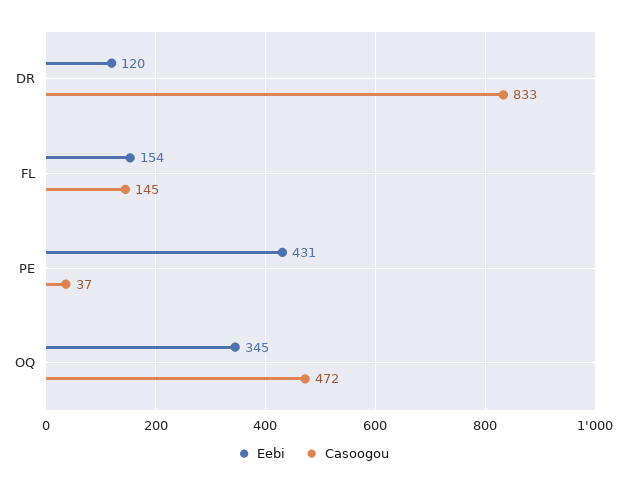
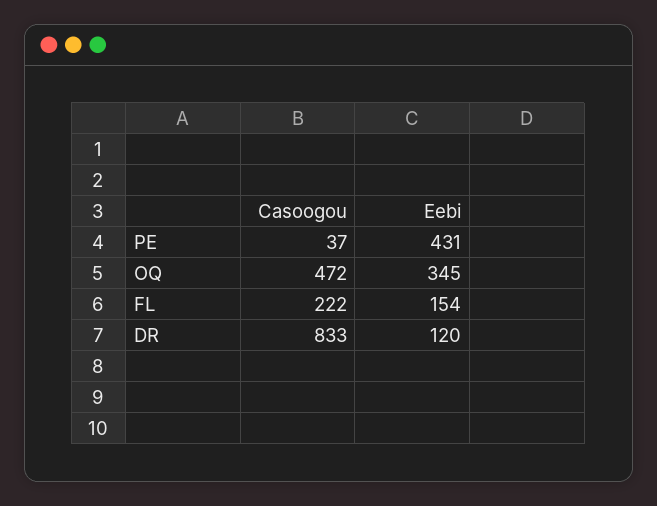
  {
    "Eebi": {
      "DR": 120,
      "FL": 154,
      "PE": 431,
      "OQ": 345
    },
    "Casoogou": {
      "DR": 833,
-     "FL": 145,
+     "FL": 222,
      "PE": 37,
      "OQ": 472
    }
  }

